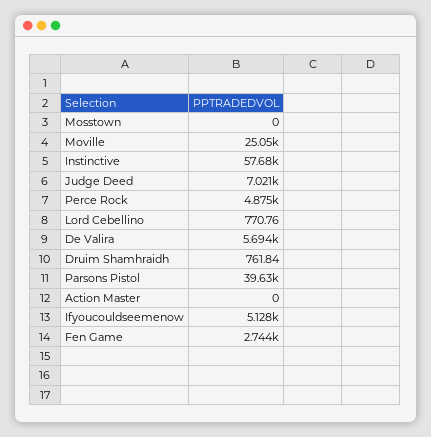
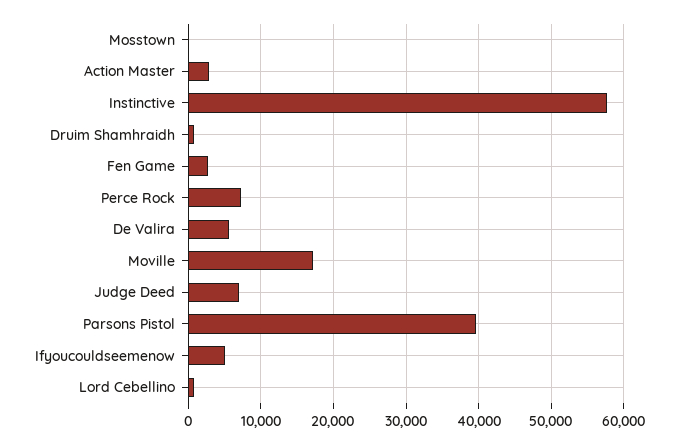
  {
    "Mosstown": 0,
-   "Moville": 25050,
+   "Moville": 17000,
    "Instinctive": 57680,
    "Judge Deed": 7021,
-   "Perce Rock": 4875,
+   "Perce Rock": 7000,
    "Lord Cebellino": 770.76,
    "De Valira": 5694,
    "Druim Shamhraidh": 761.84,
    "Parsons Pistol": 39630,
-   "Action Master": 0,
+   "Action Master": 3000,
    "Ifyoucouldseemenow": 5128,
    "Fen Game": 2744
  }

